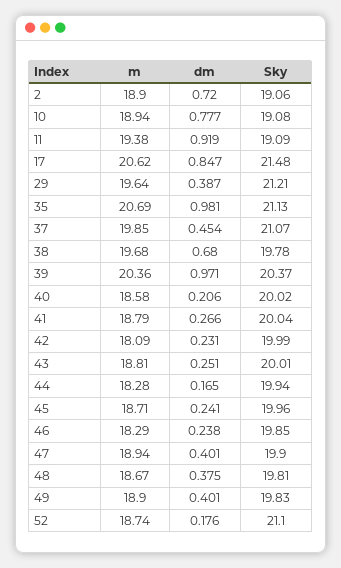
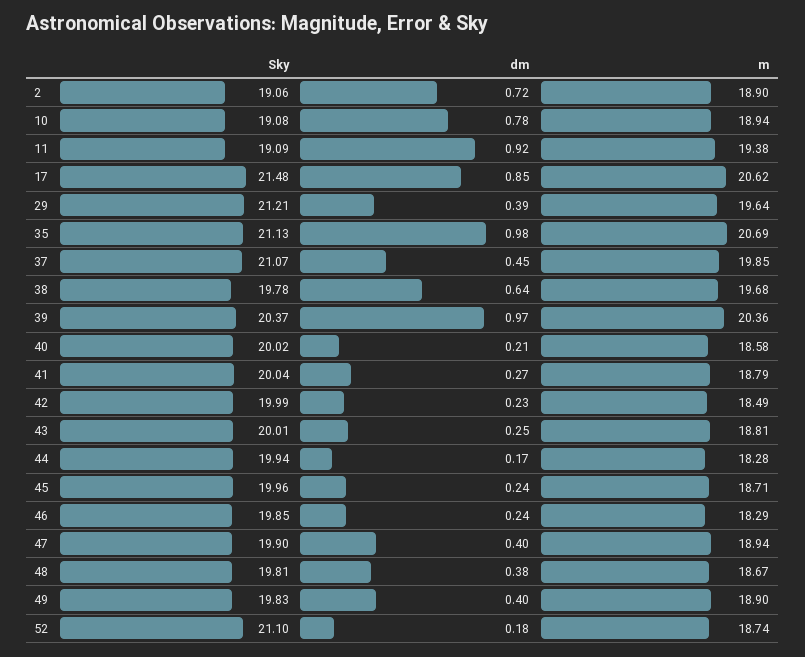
  {
    "m": {
      "2": 18.9,
      "10": 18.94,
      "11": 19.38,
      "17": 20.62,
      "29": 19.64,
      "35": 20.69,
      "37": 19.85,
      "38": 19.68,
      "39": 20.36,
      "40": 18.58,
      "41": 18.79,
-     "42": 18.09,
+     "42": 18.49,
      "43": 18.81,
      "44": 18.28,
      "45": 18.71,
      "46": 18.29,
      "47": 18.94,
      "48": 18.67,
      "49": 18.9,
      "52": 18.74
    },
    "dm": {
      "2": 0.72,
      "10": 0.777,
      "11": 0.919,
      "17": 0.847,
      "29": 0.387,
      "35": 0.981,
      "37": 0.454,
-     "38": 0.68,
+     "38": 0.64,
      "39": 0.971,
      "40": 0.206,
      "41": 0.266,
      "42": 0.231,
      "43": 0.251,
      "44": 0.165,
      "45": 0.241,
      "46": 0.238,
      "47": 0.401,
      "48": 0.375,
      "49": 0.401,
      "52": 0.176
    },
    "Sky": {
      "2": 19.06,
      "10": 19.08,
      "11": 19.09,
      "17": 21.48,
      "29": 21.21,
      "35": 21.13,
      "37": 21.07,
      "38": 19.78,
      "39": 20.37,
      "40": 20.02,
      "41": 20.04,
      "42": 19.99,
      "43": 20.01,
      "44": 19.94,
      "45": 19.96,
      "46": 19.85,
      "47": 19.9,
      "48": 19.81,
      "49": 19.83,
      "52": 21.1
    }
  }

